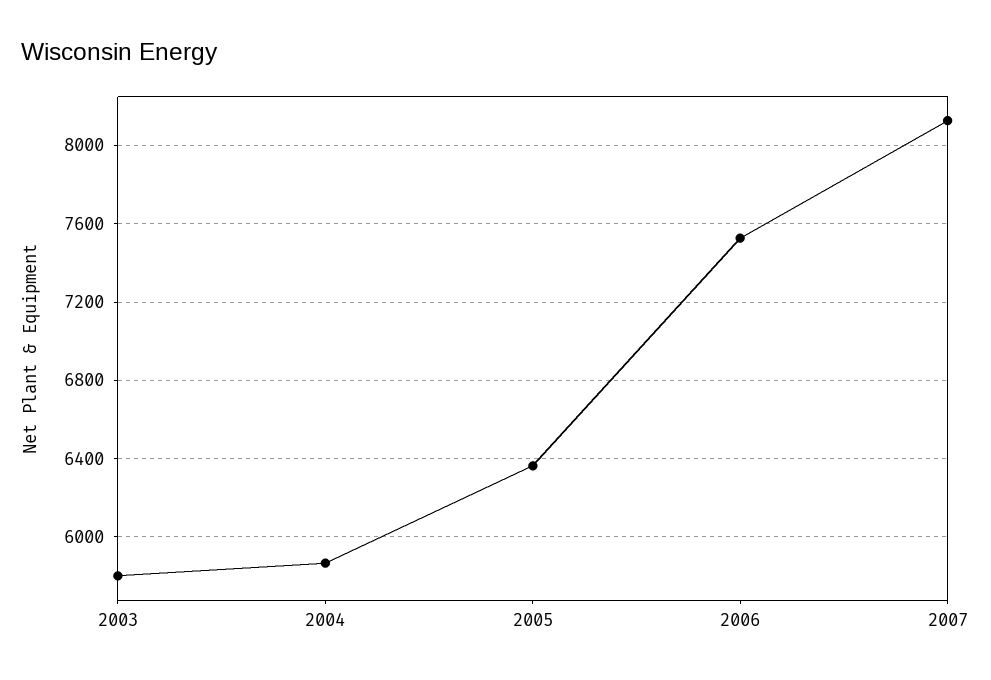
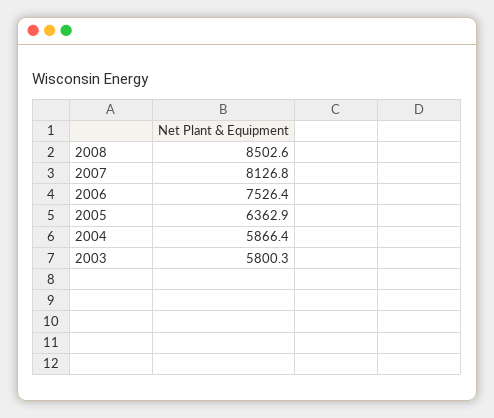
  {
    "2003": 5800.3,
    "2004": 5866.4,
    "2005": 6362.9,
    "2006": 7526.4,
-   "2007": 8126.8
+   "2007": 8126.8,
+   "2008": 8502.6
  }

